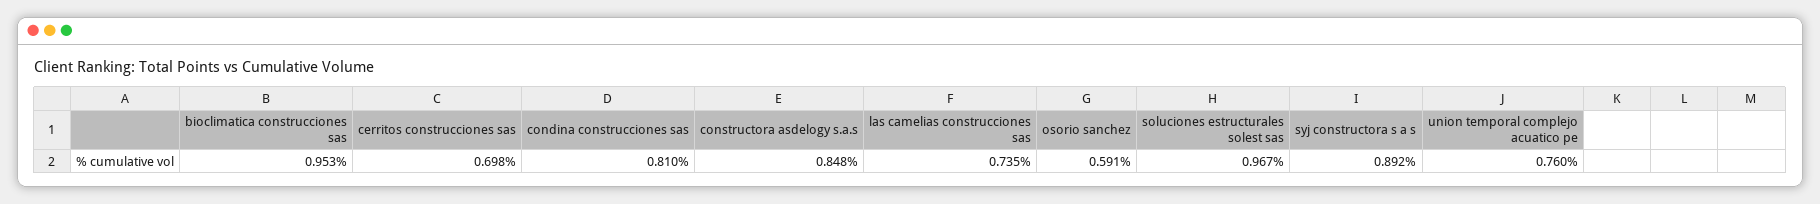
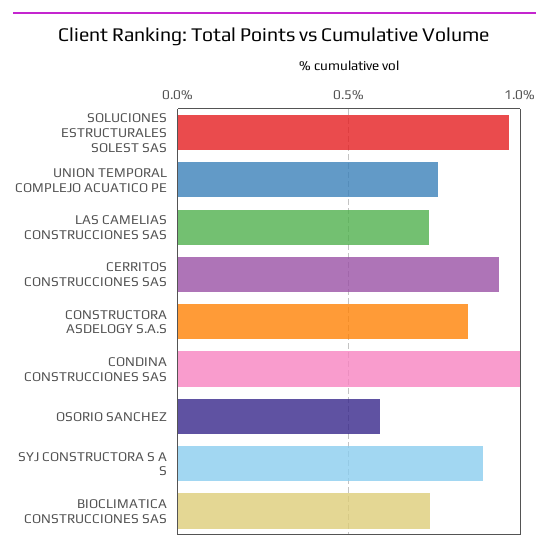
  {
-   "bioclimatica construcciones sas": 0.953,
+   "bioclimatica construcciones sas": 0.75,
-   "cerritos construcciones sas": 0.698,
+   "cerritos construcciones sas": 0.95,
-   "condina construcciones sas": 0.81,
+   "condina construcciones sas": 1,
    "constructora asdelogy s.a.s": 0.848,
    "las camelias construcciones sas": 0.735,
    "osorio sanchez": 0.591,
    "soluciones estructurales solest sas": 0.967,
    "syj constructora s a s": 0.892,
    "union temporal complejo acuatico pe": 0.76
  }

